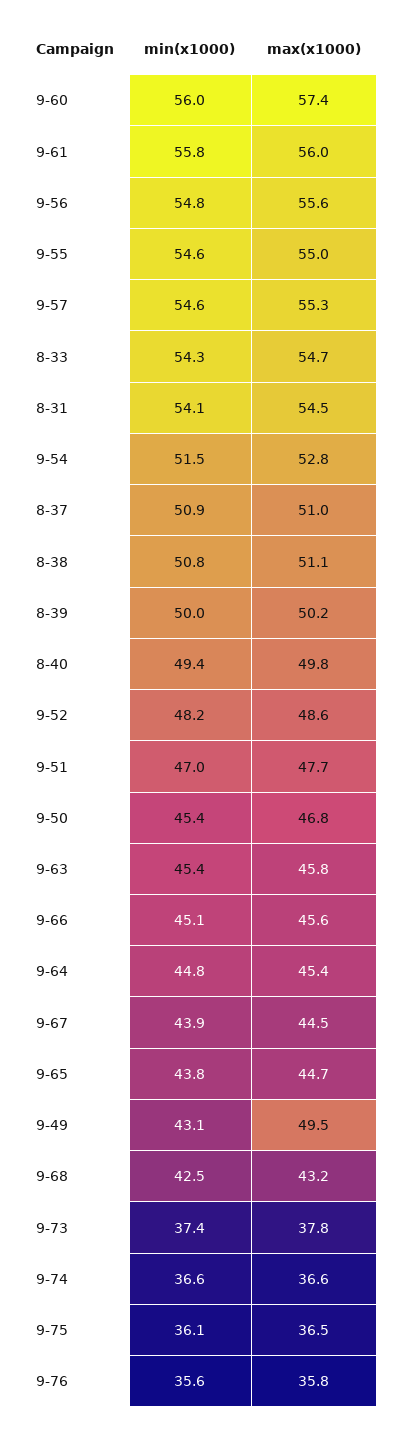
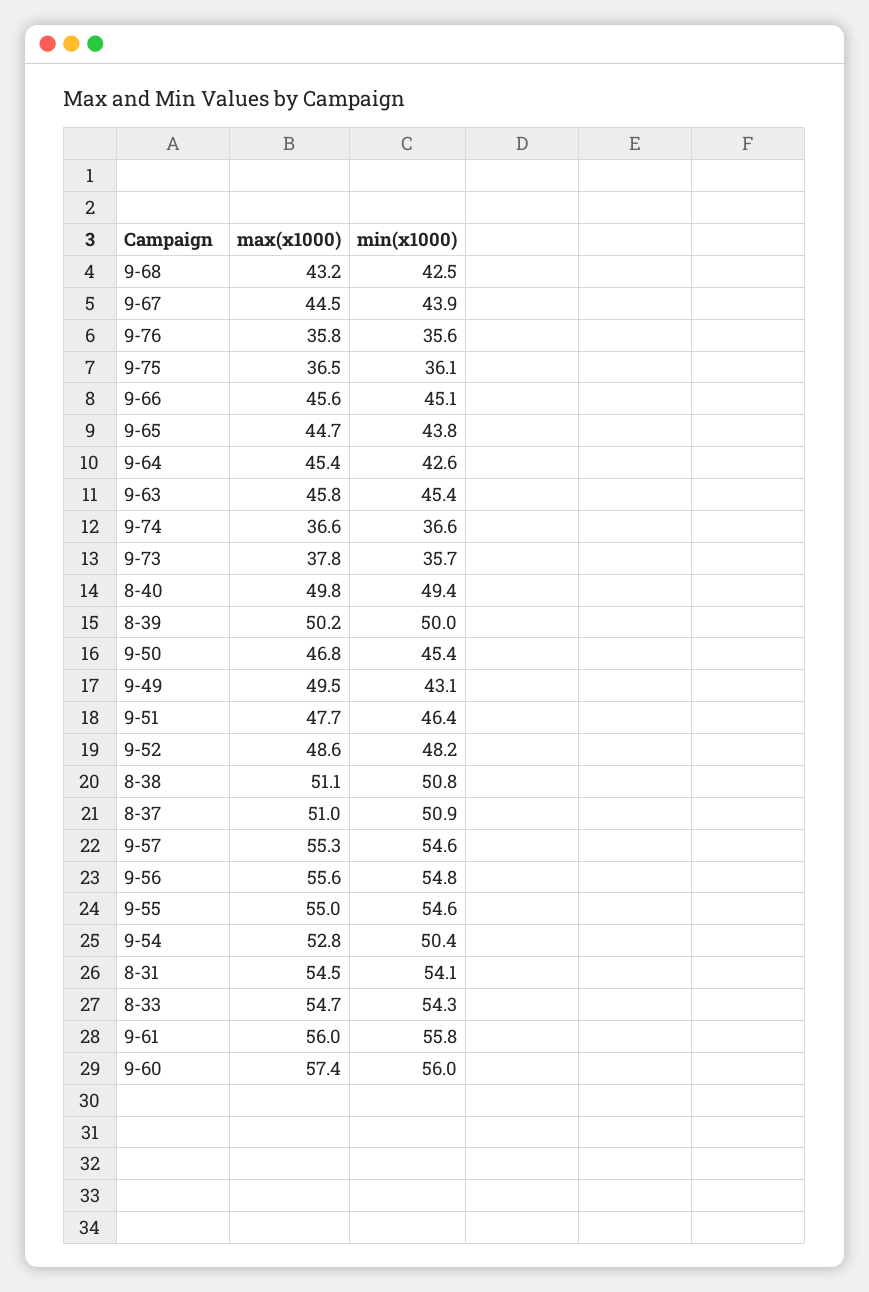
  {
    "min(x1000)": {
      "9-60": 56,
      "9-61": 55.8,
      "9-56": 54.8,
      "9-55": 54.6,
      "9-57": 54.6,
      "8-33": 54.3,
      "8-31": 54.1,
-     "9-54": 51.5,
+     "9-54": 50.4,
      "8-37": 50.9,
      "8-38": 50.8,
      "8-39": 50,
      "8-40": 49.4,
      "9-52": 48.2,
-     "9-51": 47,
+     "9-51": 46.4,
      "9-50": 45.4,
      "9-63": 45.4,
      "9-66": 45.1,
-     "9-64": 44.8,
+     "9-64": 42.6,
      "9-67": 43.9,
      "9-65": 43.8,
      "9-49": 43.1,
      "9-68": 42.5,
-     "9-73": 37.4,
+     "9-73": 35.7,
      "9-74": 36.6,
      "9-75": 36.1,
      "9-76": 35.6
    },
    "max(x1000)": {
      "9-60": 57.4,
      "9-61": 56,
      "9-56": 55.6,
      "9-55": 55,
      "9-57": 55.3,
      "8-33": 54.7,
      "8-31": 54.5,
      "9-54": 52.8,
      "8-37": 51,
      "8-38": 51.1,
      "8-39": 50.2,
      "8-40": 49.8,
      "9-52": 48.6,
      "9-51": 47.7,
      "9-50": 46.8,
      "9-63": 45.8,
      "9-66": 45.6,
      "9-64": 45.4,
      "9-67": 44.5,
      "9-65": 44.7,
      "9-49": 49.5,
      "9-68": 43.2,
      "9-73": 37.8,
      "9-74": 36.6,
      "9-75": 36.5,
      "9-76": 35.8
    }
  }

